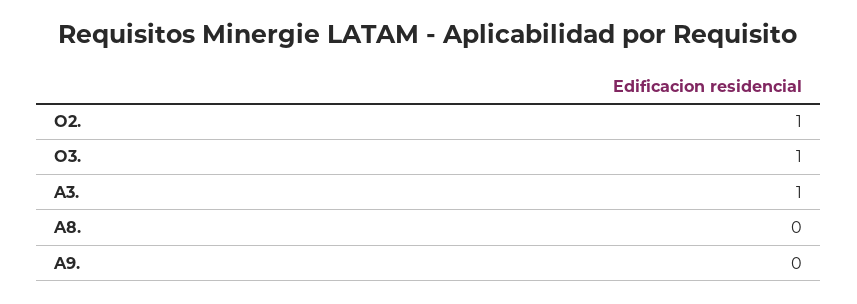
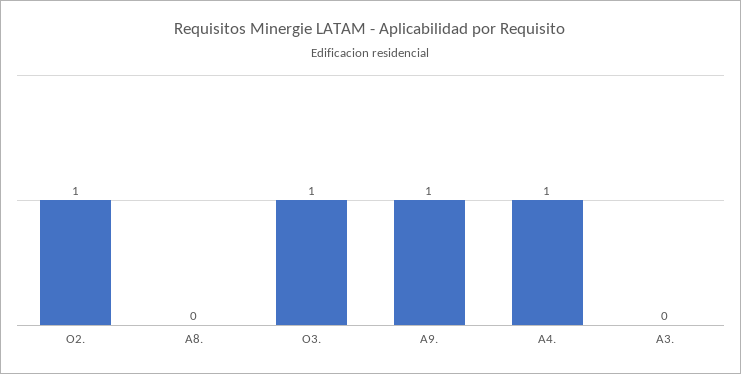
  {
    "O2.": 1,
    "O3.": 1,
-   "A3.": 1,
+   "A3.": 0,
    "A8.": 0,
-   "A9.": 0
+   "A9.": 1,
+   "A4.": 1
  }

